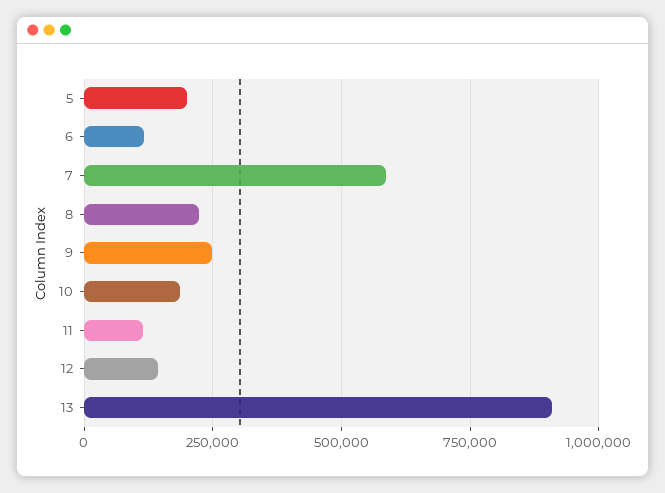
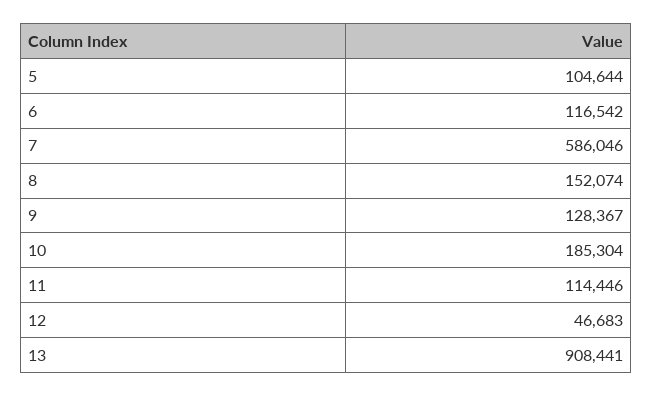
  {
-   "5": 200000,
+   "5": 104644,
    "6": 116542,
    "7": 586046,
-   "8": 225000,
+   "8": 152074,
-   "9": 250000,
+   "9": 128367,
    "10": 185304,
    "11": 114446,
-   "12": 150000,
+   "12": 46683,
    "13": 908441
  }

